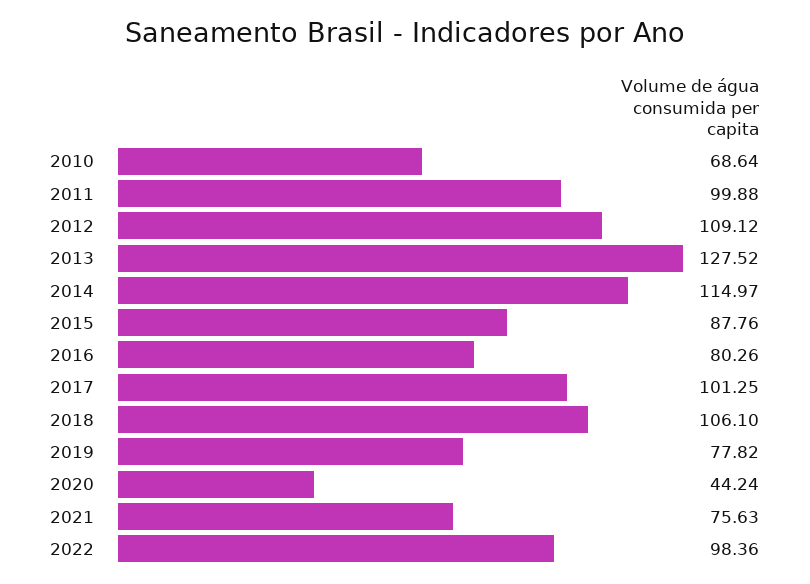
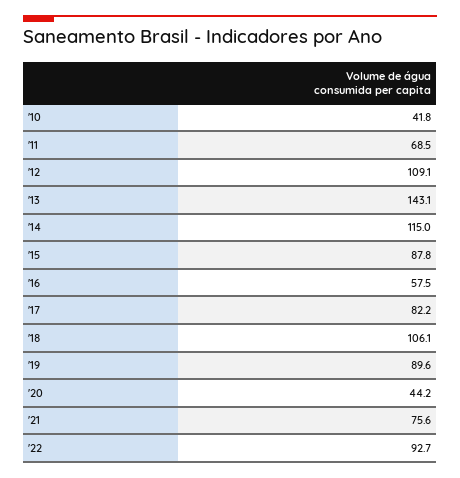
  {
-   "2010": 68.64,
+   "2010": 41.8,
-   "2011": 99.88,
+   "2011": 68.5,
    "2012": 109.12,
-   "2013": 127.52,
+   "2013": 143.1,
    "2014": 114.97,
    "2015": 87.76,
-   "2016": 80.26,
+   "2016": 57.5,
-   "2017": 101.25,
+   "2017": 82.2,
    "2018": 106.1,
-   "2019": 77.82,
+   "2019": 89.6,
    "2020": 44.24,
    "2021": 75.63,
-   "2022": 98.36
+   "2022": 92.7
  }

